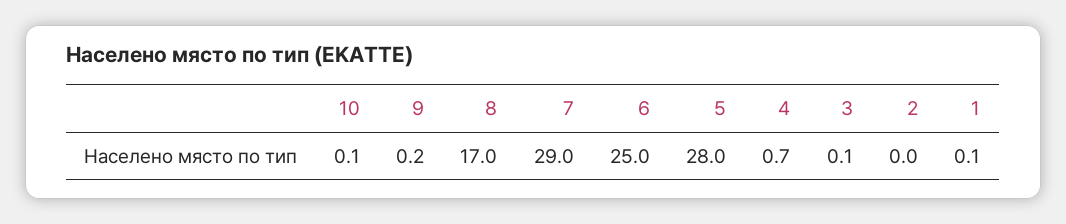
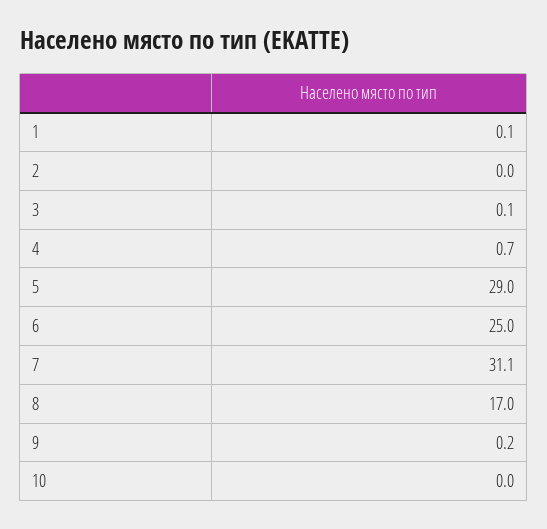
  {
-   "10": 0.1,
+   "10": 0,
    "9": 0.2,
    "8": 17,
-   "7": 29,
+   "7": 31.1,
    "6": 25,
-   "5": 28,
+   "5": 29,
    "4": 0.7,
    "3": 0.1,
    "2": 0,
    "1": 0.1
  }

